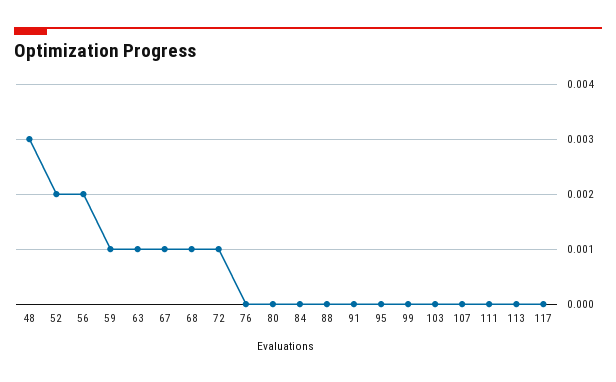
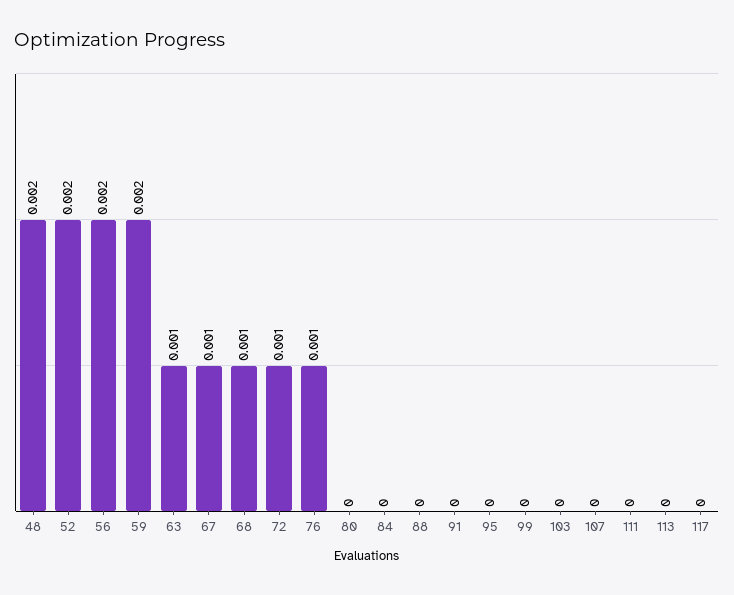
  {
-   "48": 0.003,
+   "48": 0.002,
    "52": 0.002,
    "56": 0.002,
-   "59": 0.001,
+   "59": 0.002,
    "63": 0.001,
    "67": 0.001,
    "68": 0.001,
    "72": 0.001,
-   "76": 0,
+   "76": 0.001,
    "80": 0,
    "84": 0,
    "88": 0,
    "91": 0,
    "95": 0,
    "99": 0,
    "103": 0,
    "107": 0,
    "111": 0,
    "113": 0,
    "117": 0
  }

